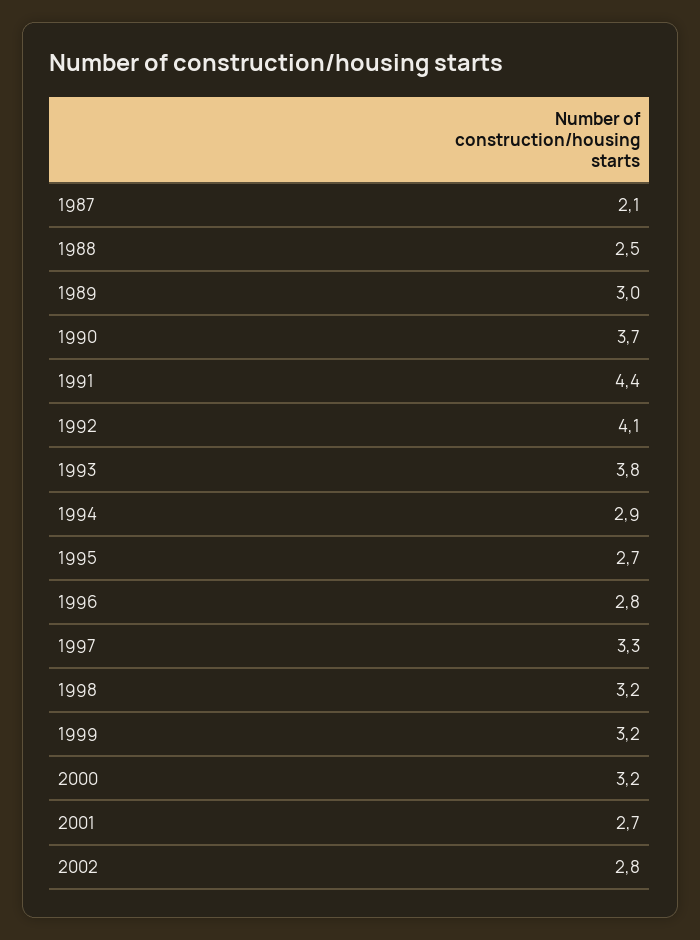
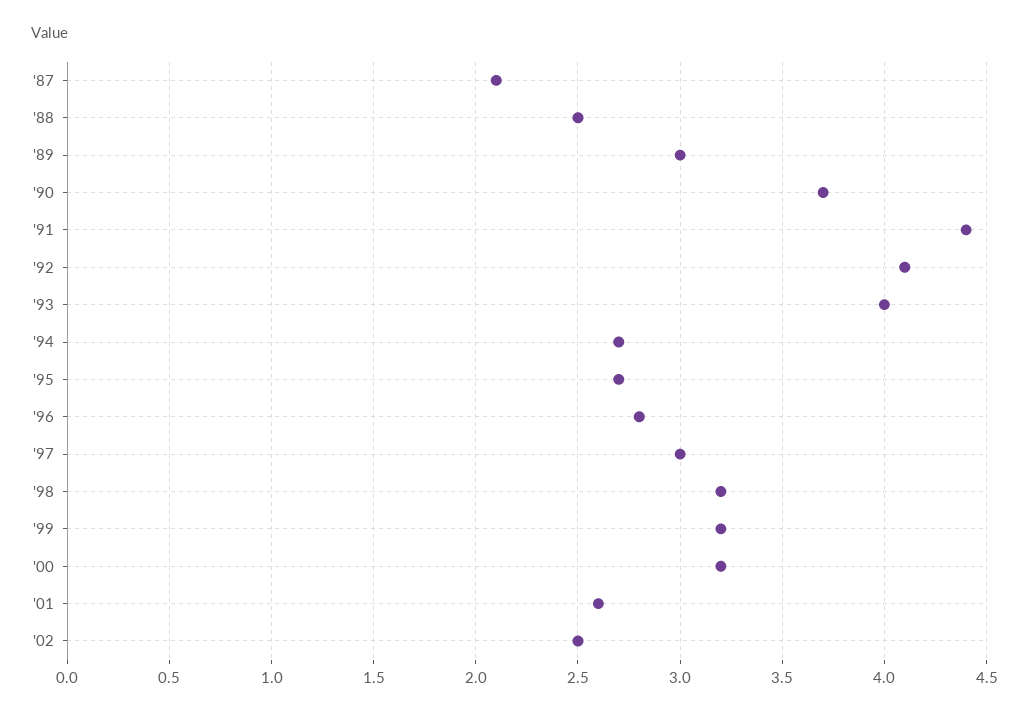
  {
    "1987": 2.1,
    "1988": 2.5,
    "1989": 3,
    "1990": 3.7,
    "1991": 4.4,
    "1992": 4.1,
-   "1993": 3.8,
+   "1993": 4,
-   "1994": 2.9,
+   "1994": 2.7,
    "1995": 2.7,
    "1996": 2.8,
-   "1997": 3.3,
+   "1997": 3,
    "1998": 3.2,
    "1999": 3.2,
    "2000": 3.2,
-   "2001": 2.7,
+   "2001": 2.6,
-   "2002": 2.8
+   "2002": 2.5
  }

